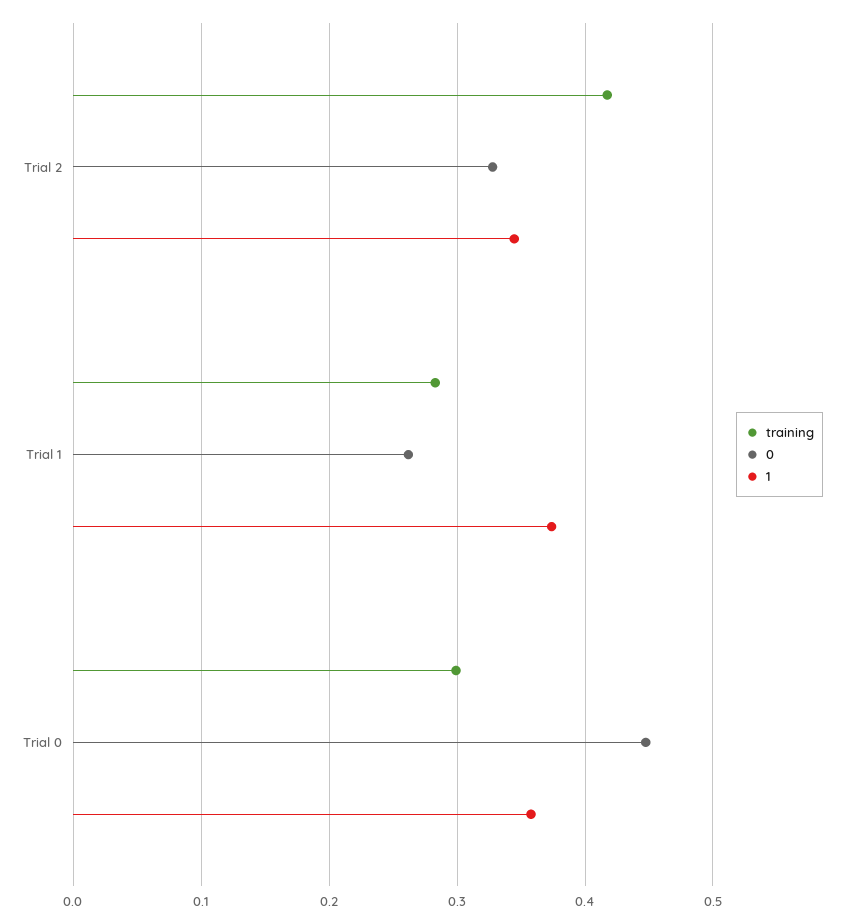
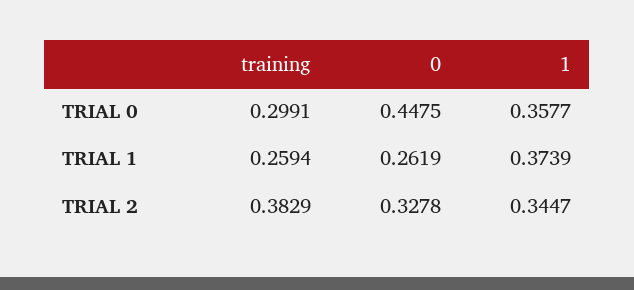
  {
    "training": {
-     "Trial 2": 0.42,
+     "Trial 2": 0.3829,
-     "Trial 1": 0.28,
+     "Trial 1": 0.2594,
      "Trial 0": 0.2991
    },
    "0": {
      "Trial 2": 0.3278,
      "Trial 1": 0.2619,
      "Trial 0": 0.4475
    },
    "1": {
      "Trial 2": 0.3447,
      "Trial 1": 0.3739,
      "Trial 0": 0.3577
    }
  }

